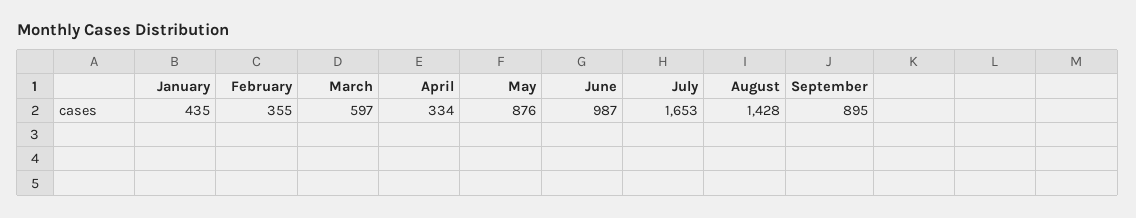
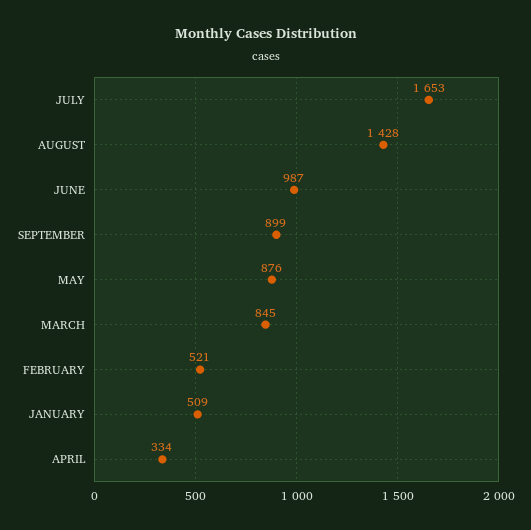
  {
-   "January": 435,
+   "January": 509,
-   "February": 355,
+   "February": 521,
-   "March": 597,
+   "March": 845,
    "April": 334,
    "May": 876,
    "June": 987,
    "July": 1653,
    "August": 1428,
-   "September": 895
+   "September": 899
  }

